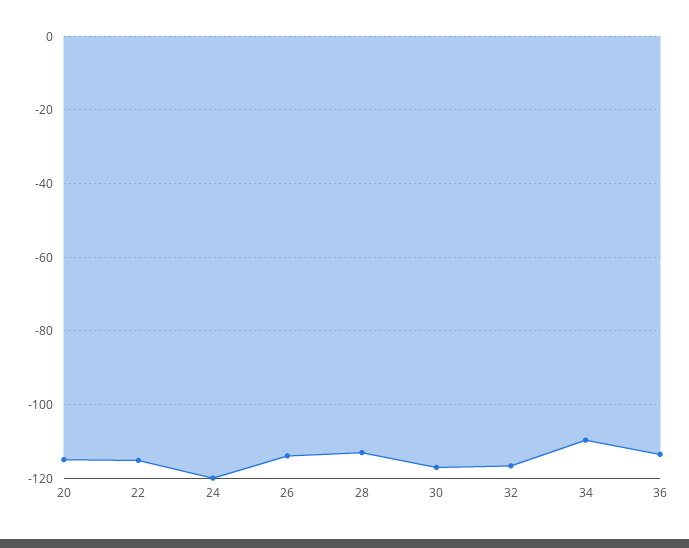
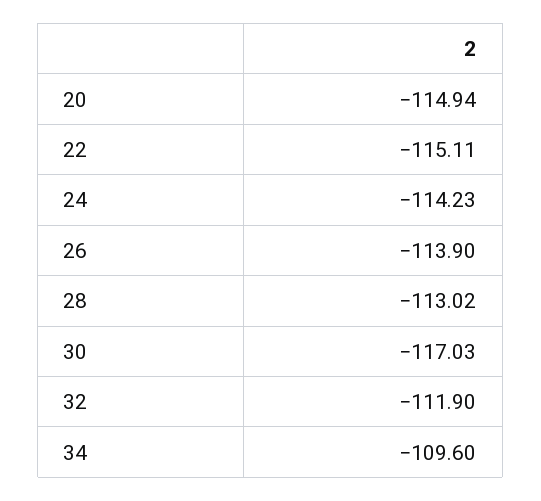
  {
    "20": -114.94,
    "22": -115.11,
-   "24": -120,
+   "24": -114.23,
    "26": -113.9,
    "28": -113.02,
    "30": -117.03,
-   "32": -116,
+   "32": -111.9,
-   "34": -109.6,
+   "34": -109.6
-   "36": -114
  }

